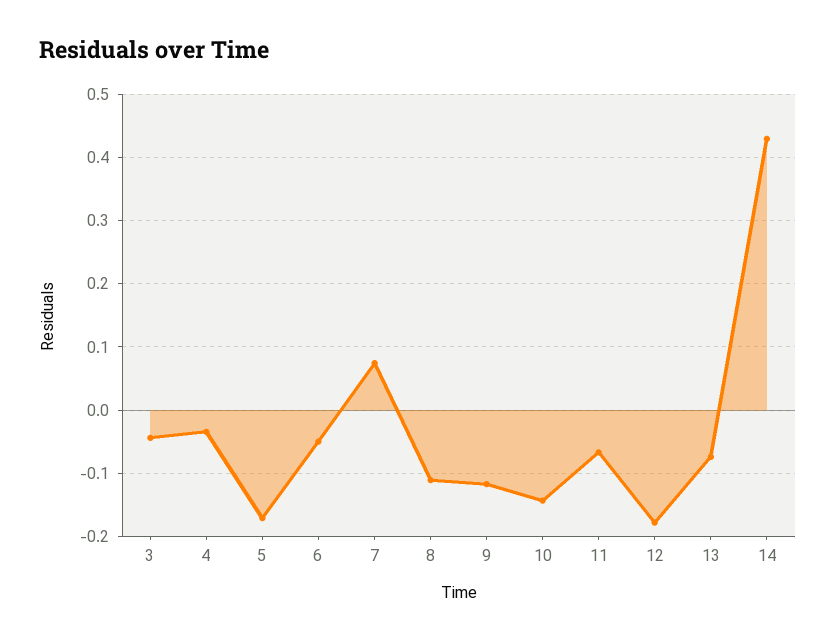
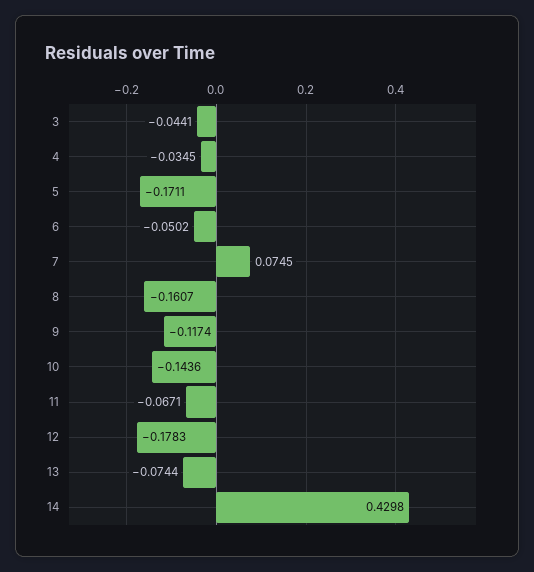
  {
    "3": -0.0441,
    "4": -0.0345,
    "5": -0.1711,
    "6": -0.0502,
    "7": 0.0745,
-   "8": -0.11,
+   "8": -0.1607,
    "9": -0.1174,
    "10": -0.1436,
    "11": -0.0671,
    "12": -0.1783,
    "13": -0.0744,
    "14": 0.4298
  }

